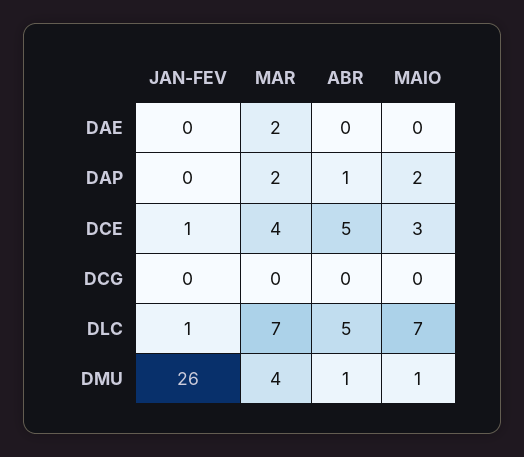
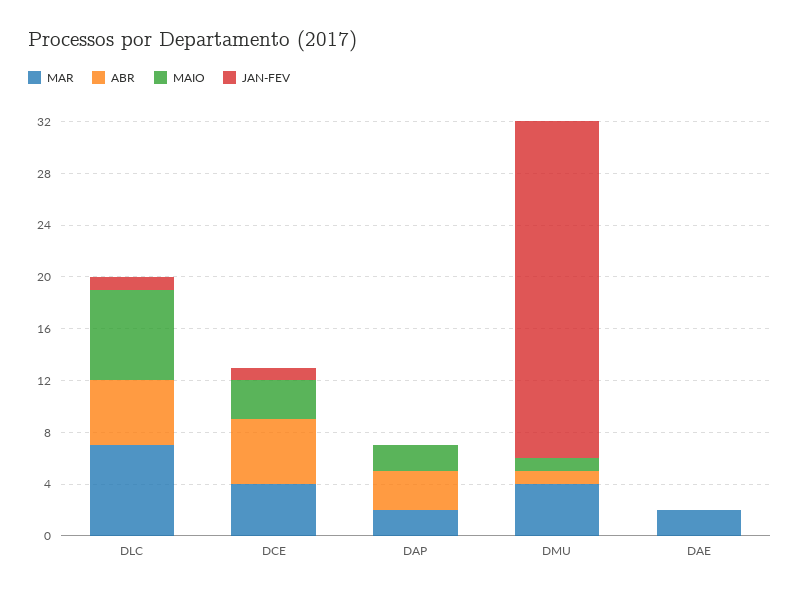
  {
    "JAN-FEV": {
      "DAE": 0,
      "DAP": 0,
      "DCE": 1,
-     "DCG": 0,
      "DLC": 1,
      "DMU": 26
    },
    "MAR": {
      "DAE": 2,
      "DAP": 2,
      "DCE": 4,
-     "DCG": 0,
      "DLC": 7,
      "DMU": 4
    },
    "ABR": {
      "DAE": 0,
-     "DAP": 1,
+     "DAP": 3,
      "DCE": 5,
-     "DCG": 0,
      "DLC": 5,
      "DMU": 1
    },
    "MAIO": {
      "DAE": 0,
      "DAP": 2,
      "DCE": 3,
-     "DCG": 0,
      "DLC": 7,
      "DMU": 1
    }
  }

